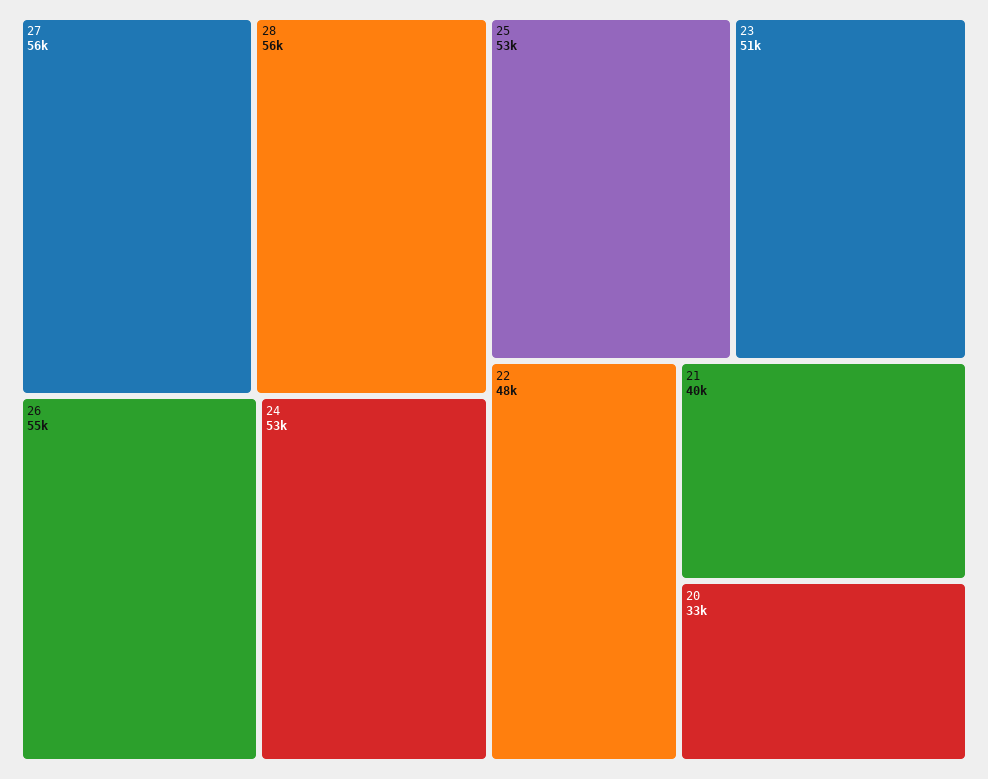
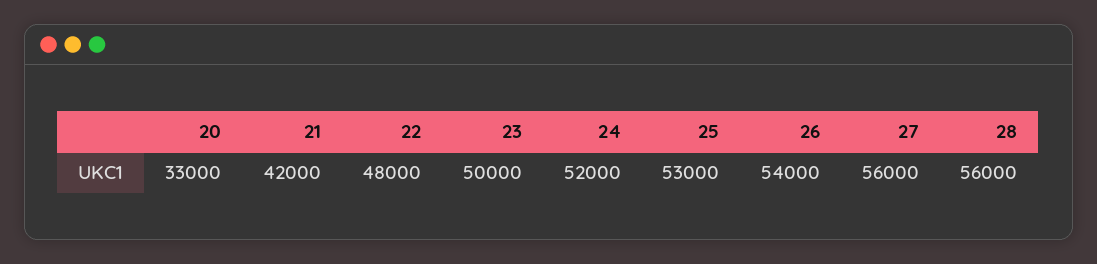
  {
    "27": 56000,
    "28": 56000,
-   "26": 55000,
+   "26": 54000,
-   "24": 53000,
+   "24": 52000,
    "25": 53000,
-   "23": 51000,
+   "23": 50000,
    "22": 48000,
-   "21": 40000,
+   "21": 42000,
    "20": 33000
  }

